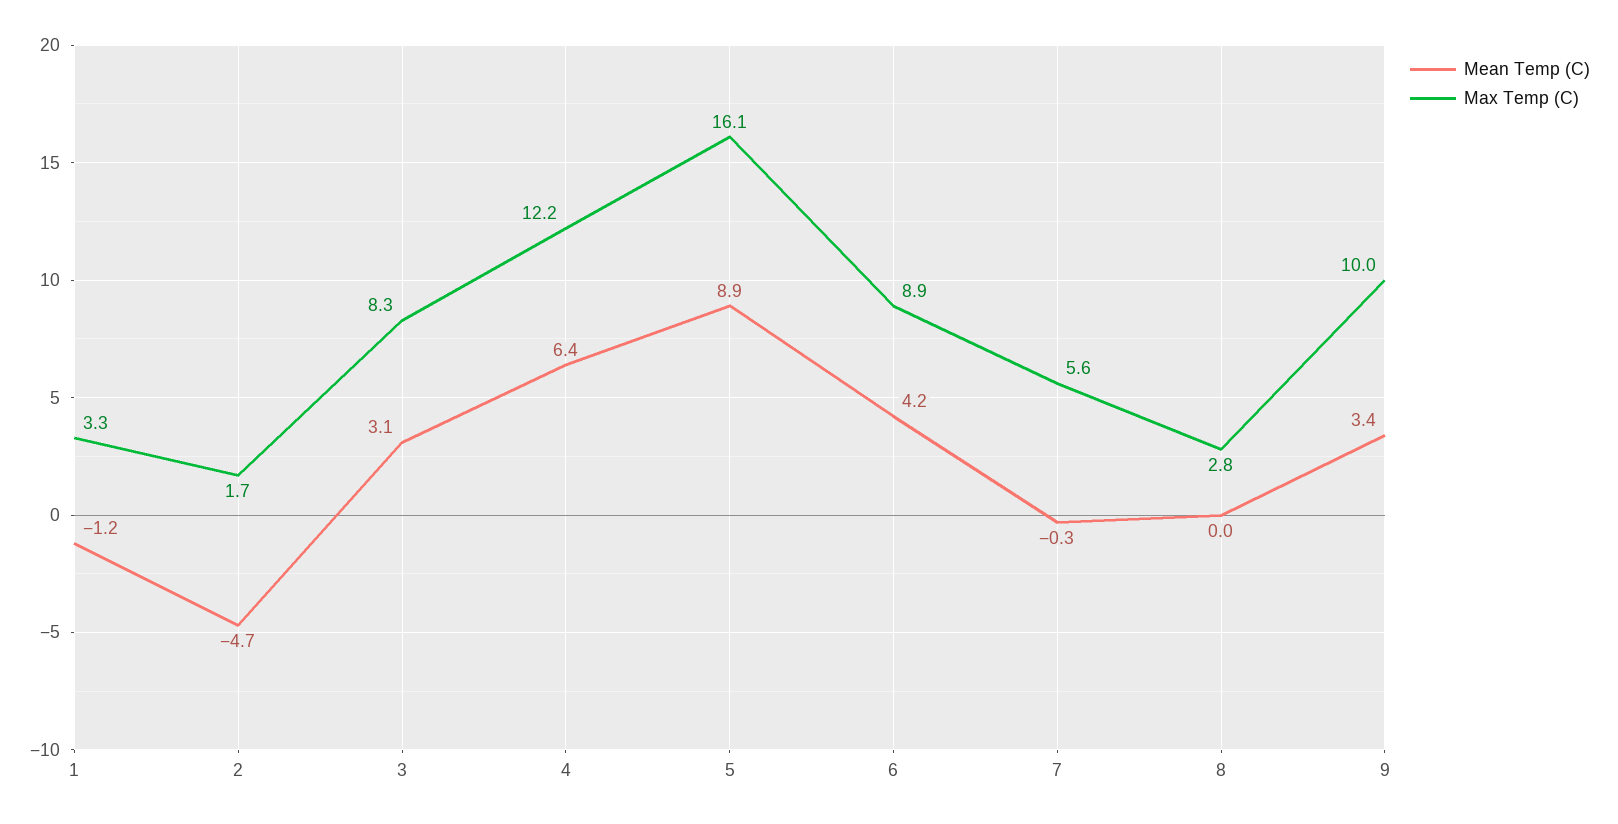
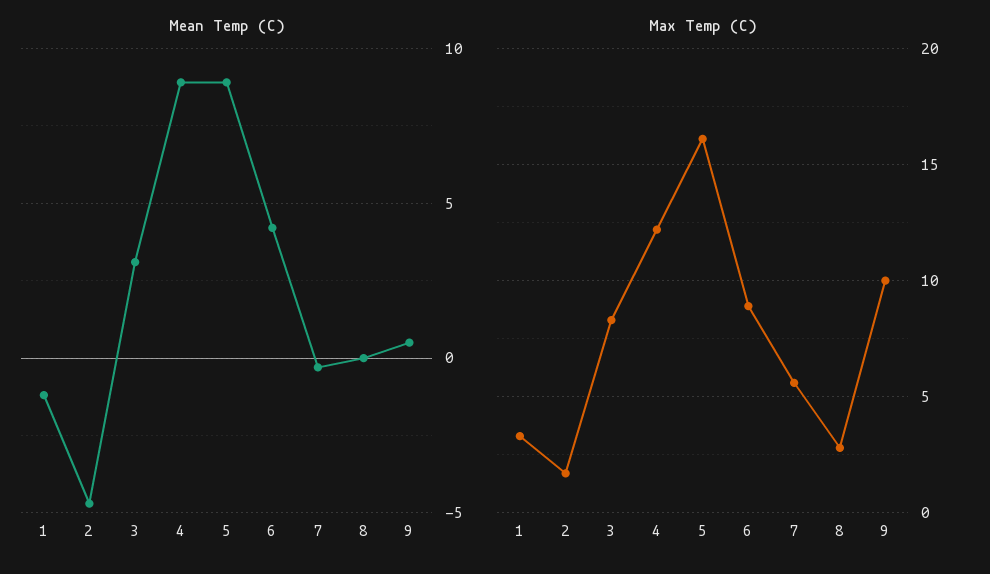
  {
    "Mean Temp (C)": {
      "1": -1.2,
      "2": -4.7,
      "3": 3.1,
-     "4": 6.4,
+     "4": 9,
      "5": 8.9,
      "6": 4.2,
      "7": -0.3,
      "8": 0,
-     "9": 3.4
+     "9": 0.5
    },
    "Max Temp (C)": {
      "1": 3.3,
      "2": 1.7,
      "3": 8.3,
      "4": 12.2,
      "5": 16.1,
      "6": 8.9,
      "7": 5.6,
      "8": 2.8,
      "9": 10
    }
  }

